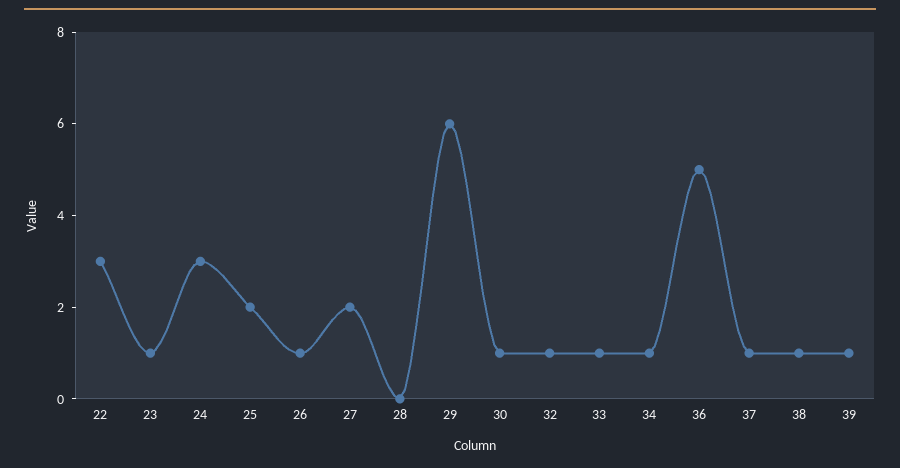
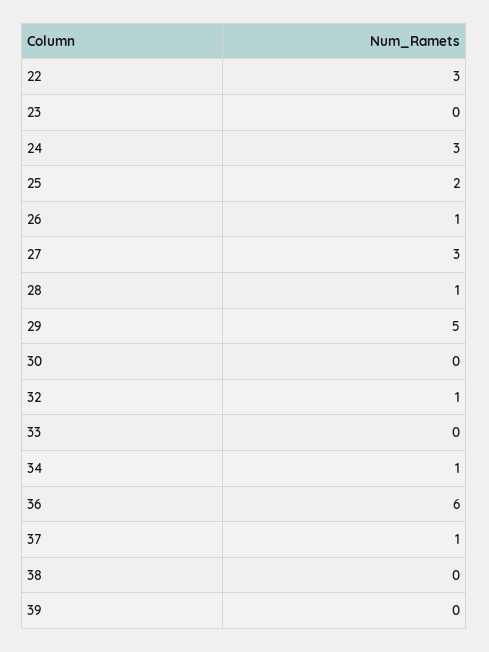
  {
    "22": 3,
-   "23": 1,
+   "23": 0,
    "24": 3,
    "25": 2,
    "26": 1,
-   "27": 2,
+   "27": 3,
-   "28": 0,
+   "28": 1,
-   "29": 6,
+   "29": 5,
-   "30": 1,
+   "30": 0,
    "32": 1,
-   "33": 1,
+   "33": 0,
    "34": 1,
-   "36": 5,
+   "36": 6,
    "37": 1,
-   "38": 1,
+   "38": 0,
-   "39": 1
+   "39": 0
  }

